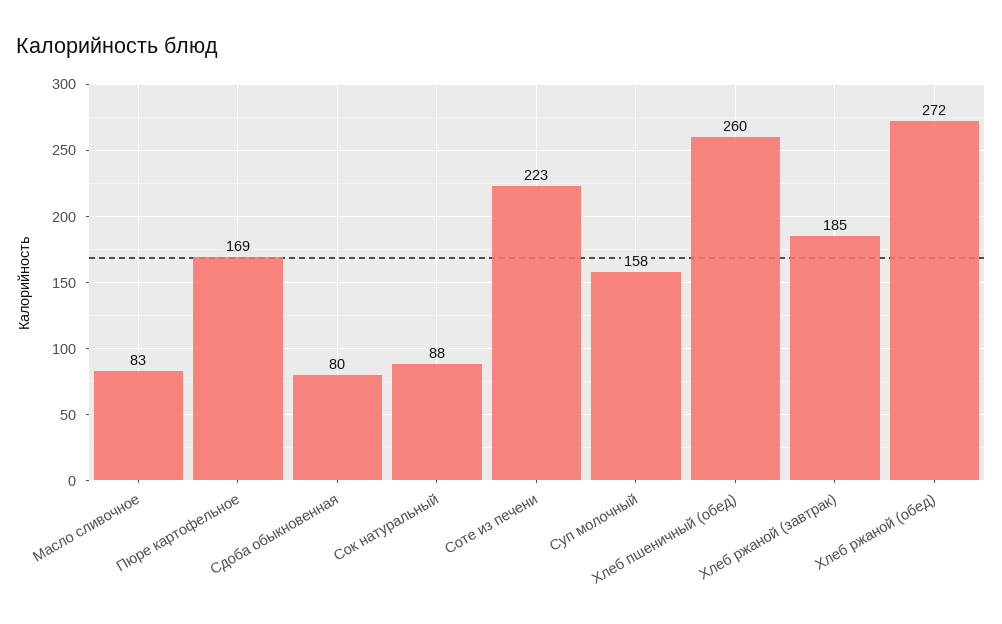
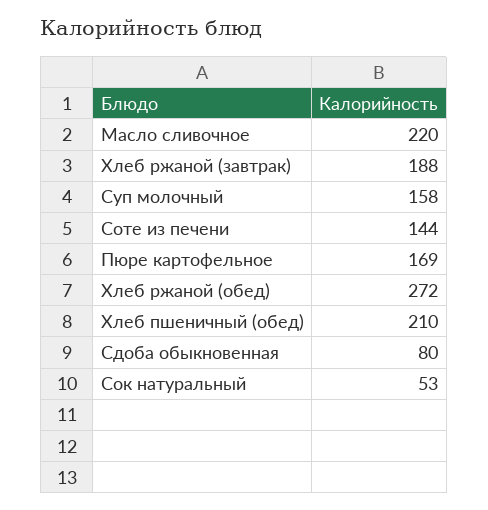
  {
-   "Масло сливочное": 83,
+   "Масло сливочное": 220,
    "Пюре картофельное": 169,
    "Сдоба обыкновенная": 80,
-   "Сок натуральный": 88,
+   "Сок натуральный": 53,
-   "Соте из печени": 223,
+   "Соте из печени": 144,
    "Суп молочный": 158,
-   "Хлеб пшеничный (обед)": 260,
+   "Хлеб пшеничный (обед)": 210,
-   "Хлеб ржаной (завтрак)": 185,
+   "Хлеб ржаной (завтрак)": 188,
    "Хлеб ржаной (обед)": 272
  }

